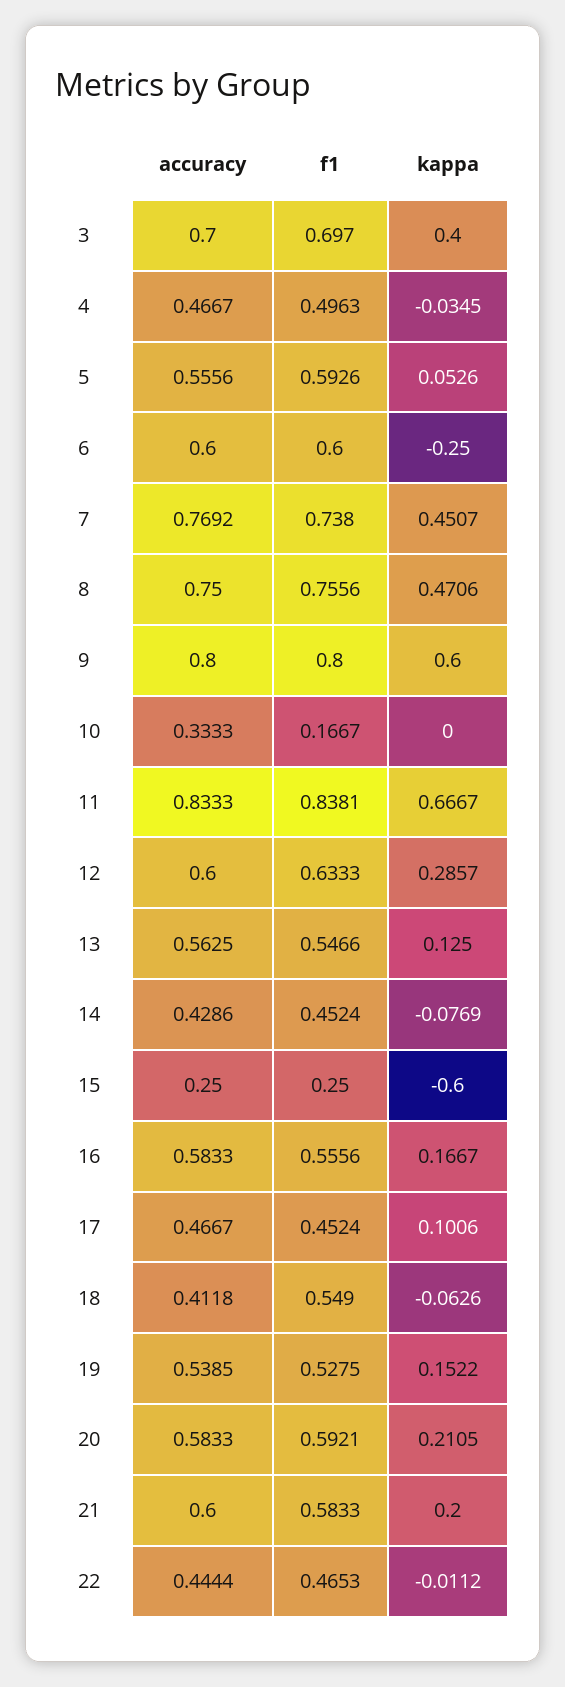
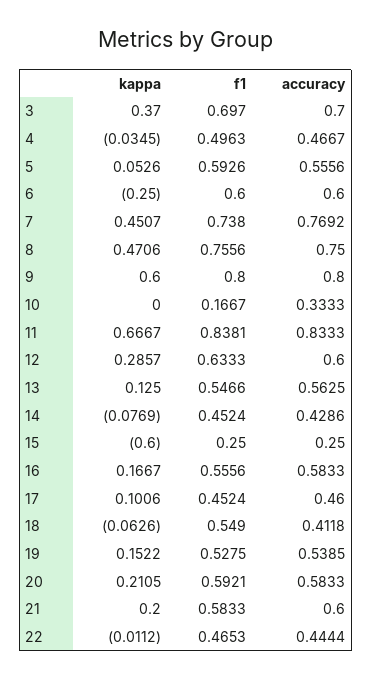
  {
    "accuracy": {
      "3": 0.7,
      "4": 0.4667,
      "5": 0.5556,
      "6": 0.6,
      "7": 0.7692,
      "8": 0.75,
      "9": 0.8,
      "10": 0.3333,
      "11": 0.8333,
      "12": 0.6,
      "13": 0.5625,
      "14": 0.4286,
      "15": 0.25,
      "16": 0.5833,
-     "17": 0.4667,
+     "17": 0.46,
      "18": 0.4118,
      "19": 0.5385,
      "20": 0.5833,
      "21": 0.6,
      "22": 0.4444
    },
    "f1": {
      "3": 0.697,
      "4": 0.4963,
      "5": 0.5926,
      "6": 0.6,
      "7": 0.738,
      "8": 0.7556,
      "9": 0.8,
      "10": 0.1667,
      "11": 0.8381,
      "12": 0.6333,
      "13": 0.5466,
      "14": 0.4524,
      "15": 0.25,
      "16": 0.5556,
      "17": 0.4524,
      "18": 0.549,
      "19": 0.5275,
      "20": 0.5921,
      "21": 0.5833,
      "22": 0.4653
    },
    "kappa": {
-     "3": 0.4,
+     "3": 0.37,
      "4": -0.0345,
      "5": 0.0526,
      "6": -0.25,
      "7": 0.4507,
      "8": 0.4706,
      "9": 0.6,
      "10": 0,
      "11": 0.6667,
      "12": 0.2857,
      "13": 0.125,
      "14": -0.0769,
      "15": -0.6,
      "16": 0.1667,
      "17": 0.1006,
      "18": -0.0626,
      "19": 0.1522,
      "20": 0.2105,
      "21": 0.2,
      "22": -0.0112
    }
  }

